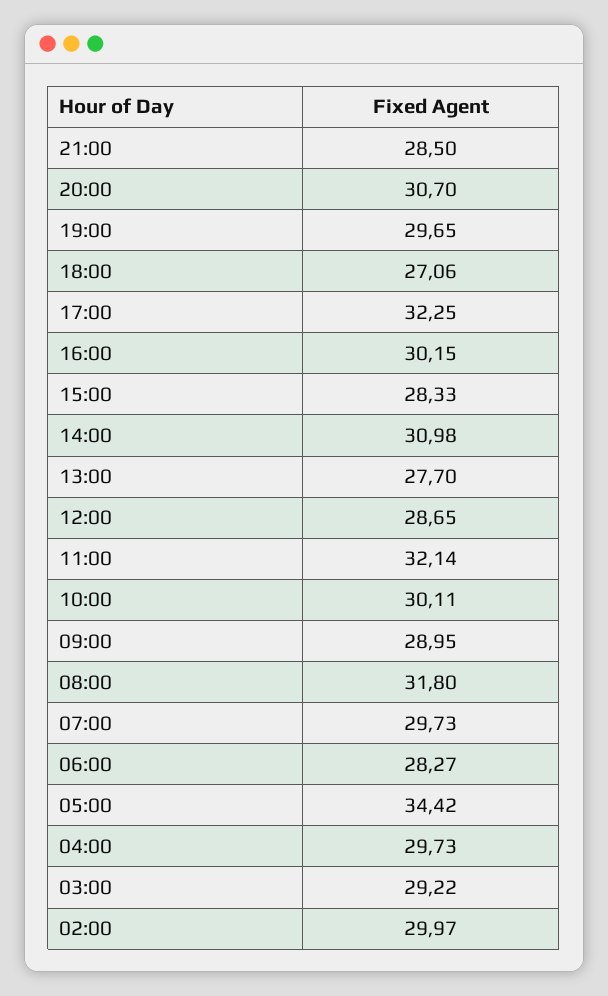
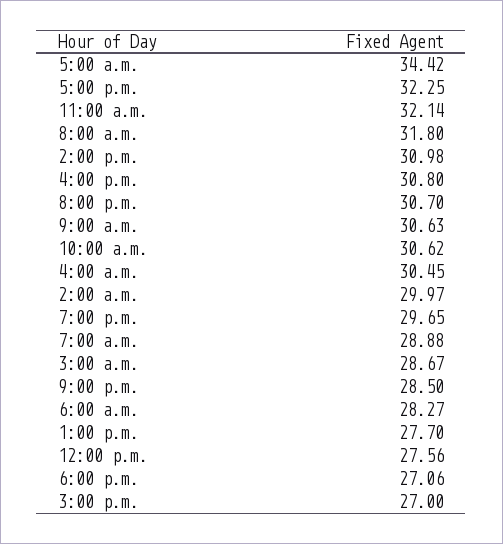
  {
    "21:00": 28.5,
    "20:00": 30.7,
    "19:00": 29.65,
    "18:00": 27.06,
    "17:00": 32.25,
-   "16:00": 30.15,
+   "16:00": 30.8,
-   "15:00": 28.33,
+   "15:00": 27,
    "14:00": 30.98,
    "13:00": 27.7,
-   "12:00": 28.65,
+   "12:00": 27.56,
    "11:00": 32.14,
-   "10:00": 30.11,
+   "10:00": 30.62,
-   "09:00": 28.95,
+   "09:00": 30.63,
    "08:00": 31.8,
-   "07:00": 29.73,
+   "07:00": 28.88,
    "06:00": 28.27,
    "05:00": 34.42,
-   "04:00": 29.73,
+   "04:00": 30.45,
-   "03:00": 29.22,
+   "03:00": 28.67,
    "02:00": 29.97
  }

